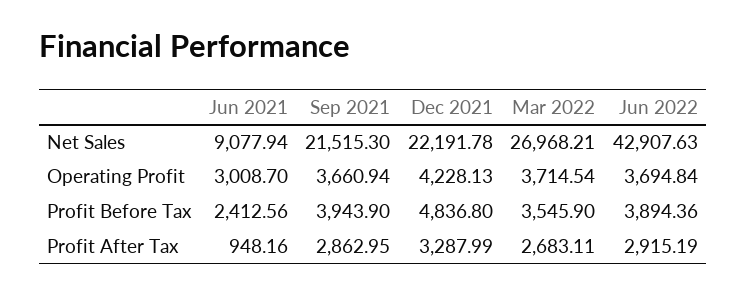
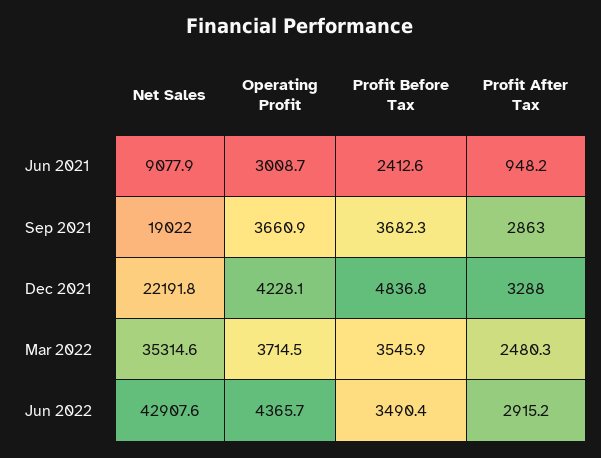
  {
    "Jun 2021": {
      "Net Sales": 9077.94,
      "Operating Profit": 3008.7,
      "Profit Before Tax": 2412.56,
      "Profit After Tax": 948.16
    },
    "Sep 2021": {
-     "Net Sales": 21515.3,
+     "Net Sales": 19022,
      "Operating Profit": 3660.94,
-     "Profit Before Tax": 3943.9,
+     "Profit Before Tax": 3682.3,
      "Profit After Tax": 2862.95
    },
    "Dec 2021": {
      "Net Sales": 22191.78,
      "Operating Profit": 4228.13,
      "Profit Before Tax": 4836.8,
      "Profit After Tax": 3287.99
    },
    "Mar 2022": {
-     "Net Sales": 26968.21,
+     "Net Sales": 35314.6,
      "Operating Profit": 3714.54,
      "Profit Before Tax": 3545.9,
-     "Profit After Tax": 2683.11
+     "Profit After Tax": 2480.3
    },
    "Jun 2022": {
      "Net Sales": 42907.63,
-     "Operating Profit": 3694.84,
+     "Operating Profit": 4365.7,
-     "Profit Before Tax": 3894.36,
+     "Profit Before Tax": 3490.4,
      "Profit After Tax": 2915.19
    }
  }

